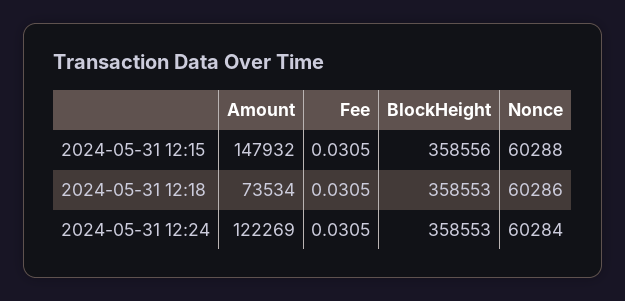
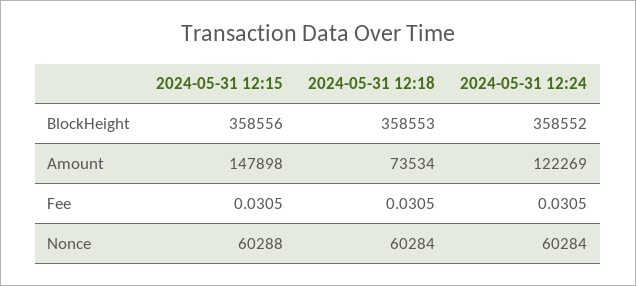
  {
    "Amount": {
-     "2024-05-31 12:15": 147932,
+     "2024-05-31 12:15": 147898,
      "2024-05-31 12:18": 73534,
      "2024-05-31 12:24": 122269
    },
    "Fee": {
      "2024-05-31 12:15": 0.0305,
      "2024-05-31 12:18": 0.0305,
      "2024-05-31 12:24": 0.0305
    },
    "BlockHeight": {
      "2024-05-31 12:15": 358556,
      "2024-05-31 12:18": 358553,
-     "2024-05-31 12:24": 358553
+     "2024-05-31 12:24": 358552
    },
    "Nonce": {
      "2024-05-31 12:15": 60288,
-     "2024-05-31 12:18": 60286,
+     "2024-05-31 12:18": 60284,
      "2024-05-31 12:24": 60284
    }
  }

